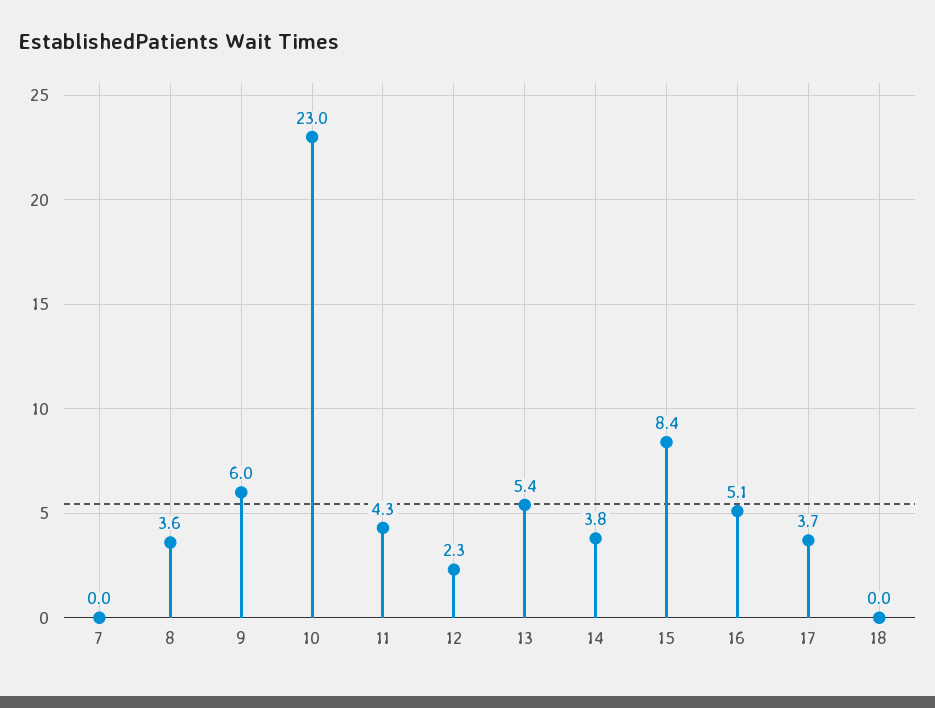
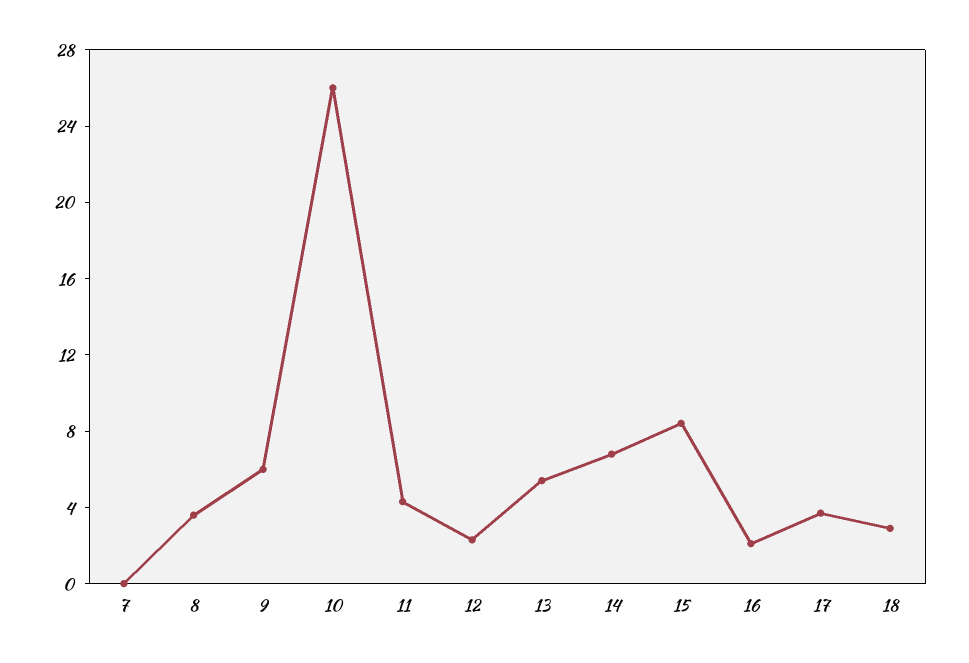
  {
    "7": 0,
    "8": 3.6,
    "9": 6,
-   "10": 23,
+   "10": 26,
    "11": 4.3,
    "12": 2.3,
    "13": 5.4,
-   "14": 3.8,
+   "14": 7,
    "15": 8.4,
-   "16": 5.1,
+   "16": 2,
    "17": 3.7,
-   "18": 0
+   "18": 3
  }

